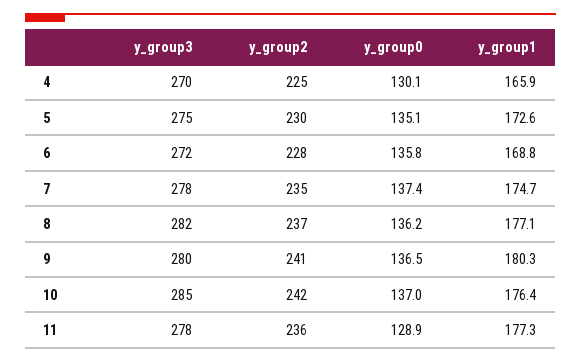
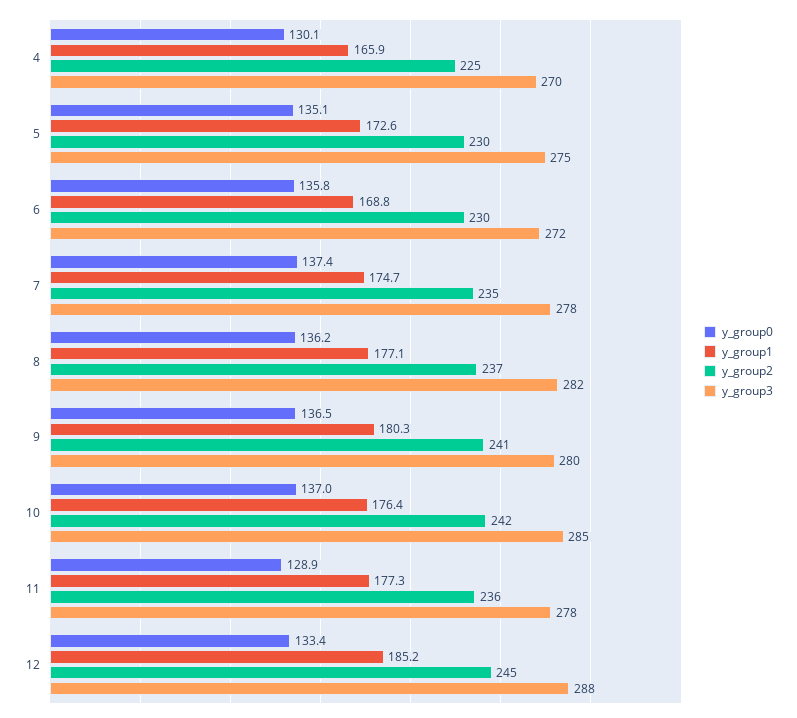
  {
    "y_group3": {
      "4": 270,
      "5": 275,
      "6": 272,
      "7": 278,
      "8": 282,
      "9": 280,
      "10": 285,
-     "11": 278
+     "11": 278,
+     "12": 288
    },
    "y_group2": {
      "4": 225,
      "5": 230,
-     "6": 228,
+     "6": 230,
      "7": 235,
      "8": 237,
      "9": 241,
      "10": 242,
-     "11": 236
+     "11": 236,
+     "12": 245
    },
    "y_group0": {
      "4": 130.1,
      "5": 135.1,
      "6": 135.8,
      "7": 137.4,
      "8": 136.2,
      "9": 136.5,
      "10": 137,
-     "11": 128.9
+     "11": 128.9,
+     "12": 133.4
    },
    "y_group1": {
      "4": 165.9,
      "5": 172.6,
      "6": 168.8,
      "7": 174.7,
      "8": 177.1,
      "9": 180.3,
      "10": 176.4,
-     "11": 177.3
+     "11": 177.3,
+     "12": 185.2
    }
  }

